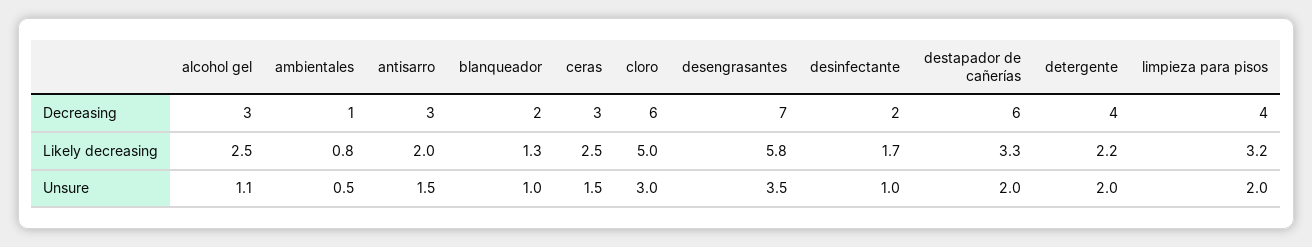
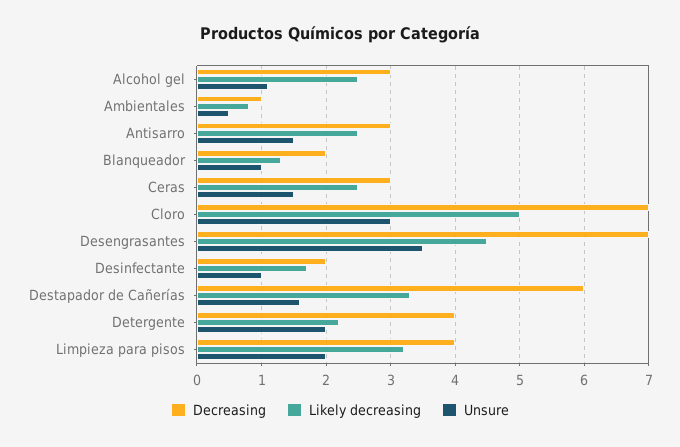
  {
    "Decreasing": {
      "alcohol gel": 3,
      "ambientales": 1,
      "antisarro": 3,
      "blanqueador": 2,
      "ceras": 3,
-     "cloro": 6,
+     "cloro": 7,
      "desengrasantes": 7,
      "desinfectante": 2,
      "destapador de cañerías": 6,
      "detergente": 4,
      "limpieza para pisos": 4
    },
    "Likely decreasing": {
      "alcohol gel": 2.5,
      "ambientales": 0.8,
-     "antisarro": 2,
+     "antisarro": 2.5,
      "blanqueador": 1.3,
      "ceras": 2.5,
      "cloro": 5,
-     "desengrasantes": 5.8,
+     "desengrasantes": 4.5,
      "desinfectante": 1.7,
      "destapador de cañerías": 3.3,
      "detergente": 2.2,
      "limpieza para pisos": 3.2
    },
    "Unsure": {
      "alcohol gel": 1.1,
      "ambientales": 0.5,
      "antisarro": 1.5,
      "blanqueador": 1,
      "ceras": 1.5,
      "cloro": 3,
      "desengrasantes": 3.5,
      "desinfectante": 1,
-     "destapador de cañerías": 2,
+     "destapador de cañerías": 1.6,
      "detergente": 2,
      "limpieza para pisos": 2
    }
  }

